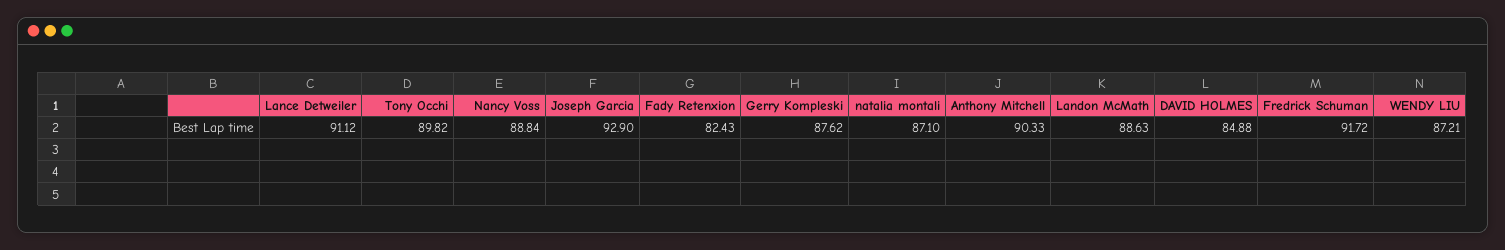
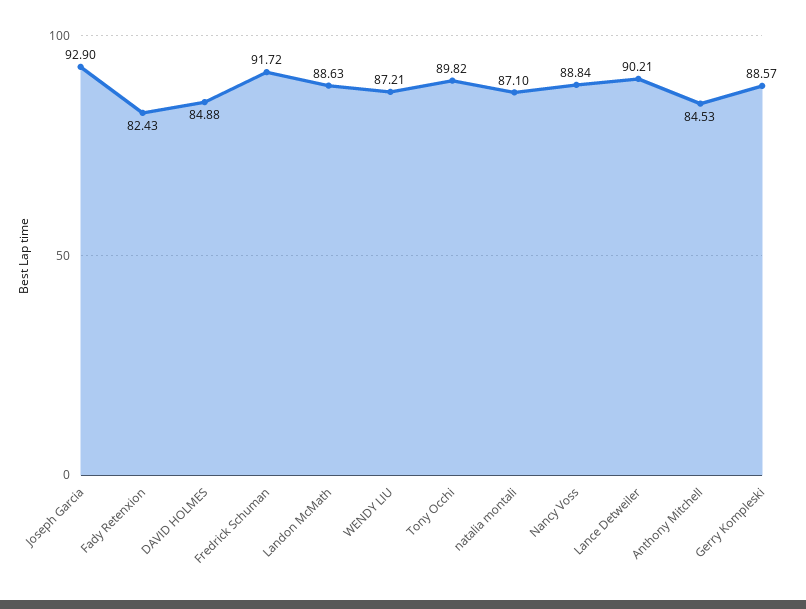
  {
-   "Lance Detweiler": 91.12,
+   "Lance Detweiler": 90.21,
    "Tony Occhi": 89.82,
    "Nancy Voss": 88.84,
    "Joseph Garcia": 92.9,
    "Fady Retenxion": 82.43,
-   "Gerry Kompleski": 87.62,
+   "Gerry Kompleski": 88.57,
    "natalia montali": 87.1,
-   "Anthony Mitchell": 90.33,
+   "Anthony Mitchell": 84.53,
    "Landon McMath": 88.63,
    "DAVID HOLMES": 84.88,
    "Fredrick Schuman": 91.72,
    "WENDY LIU": 87.21
  }

